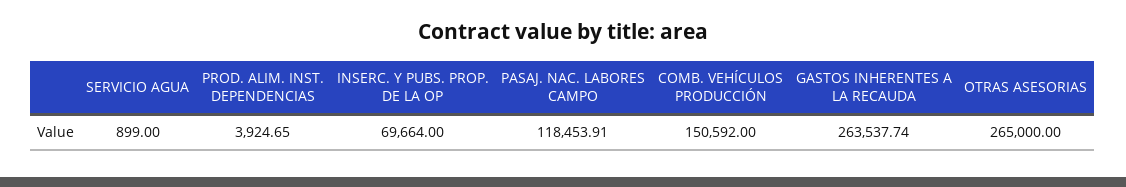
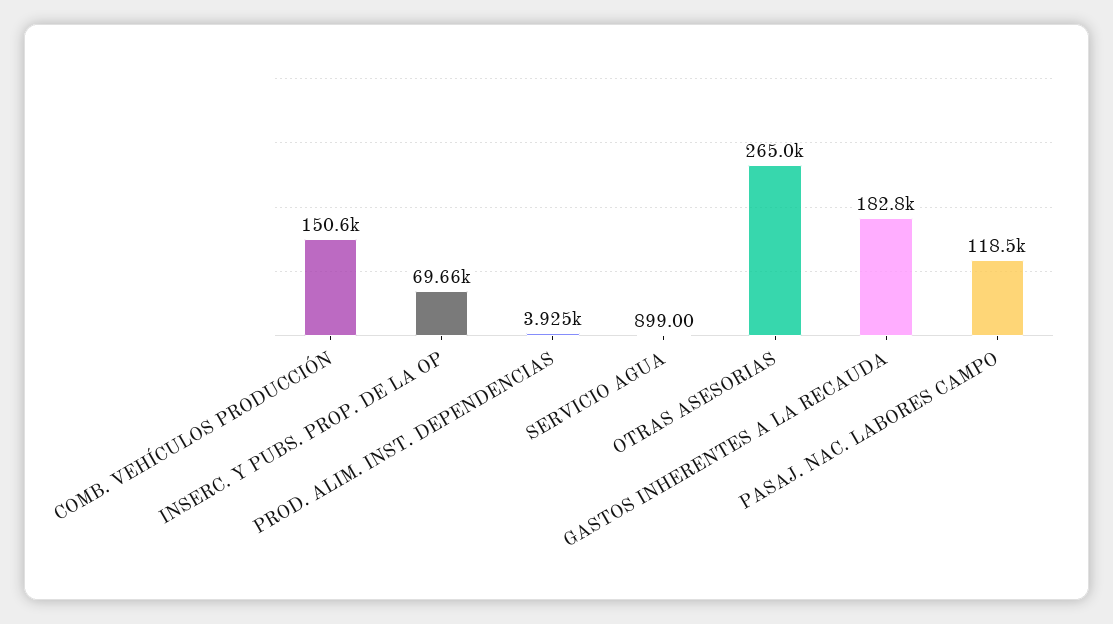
  {
    "SERVICIO AGUA": 899,
    "PROD. ALIM. INST. DEPENDENCIAS": 3924.65,
    "INSERC. Y PUBS. PROP. DE LA OP": 69664,
    "PASAJ. NAC. LABORES CAMPO": 118453.91,
    "COMB. VEHÍCULOS PRODUCCIÓN": 150592,
-   "GASTOS INHERENTES A LA RECAUDA": 263537.74,
+   "GASTOS INHERENTES A LA RECAUDA": 182800,
    "OTRAS ASESORIAS": 265000
  }

